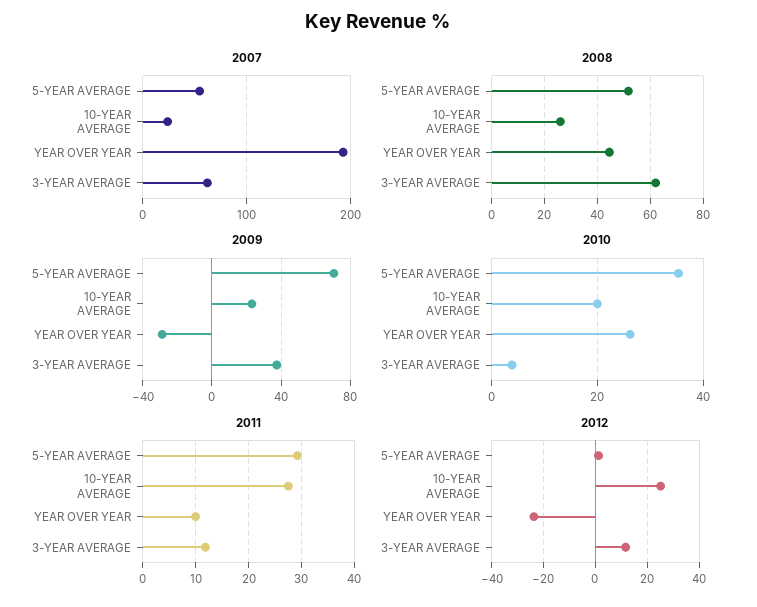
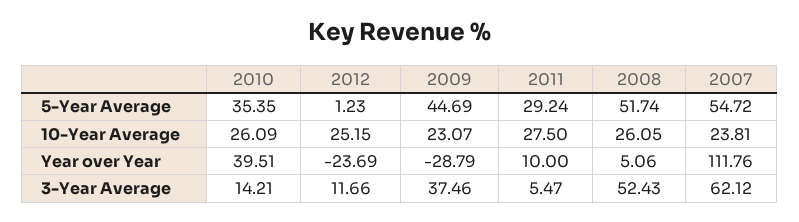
  {
    "2007": {
      "5-YEAR AVERAGE": 54.72,
      "10-YEAR AVERAGE": 23.81,
-     "YEAR OVER YEAR": 190,
+     "YEAR OVER YEAR": 111.76,
      "3-YEAR AVERAGE": 62.12
    },
    "2008": {
      "5-YEAR AVERAGE": 51.74,
      "10-YEAR AVERAGE": 26.05,
-     "YEAR OVER YEAR": 45,
+     "YEAR OVER YEAR": 5.06,
-     "3-YEAR AVERAGE": 62.5
+     "3-YEAR AVERAGE": 52.43
    },
    "2009": {
-     "5-YEAR AVERAGE": 70,
+     "5-YEAR AVERAGE": 44.69,
      "10-YEAR AVERAGE": 23.07,
      "YEAR OVER YEAR": -28.79,
      "3-YEAR AVERAGE": 37.46
    },
    "2010": {
      "5-YEAR AVERAGE": 35.35,
-     "10-YEAR AVERAGE": 20,
+     "10-YEAR AVERAGE": 26.09,
-     "YEAR OVER YEAR": 26,
+     "YEAR OVER YEAR": 39.51,
-     "3-YEAR AVERAGE": 4
+     "3-YEAR AVERAGE": 14.21
    },
    "2011": {
      "5-YEAR AVERAGE": 29.24,
      "10-YEAR AVERAGE": 27.5,
      "YEAR OVER YEAR": 10,
-     "3-YEAR AVERAGE": 12
+     "3-YEAR AVERAGE": 5.47
    },
    "2012": {
      "5-YEAR AVERAGE": 1.23,
      "10-YEAR AVERAGE": 25.15,
      "YEAR OVER YEAR": -23.69,
      "3-YEAR AVERAGE": 11.66
    }
  }

